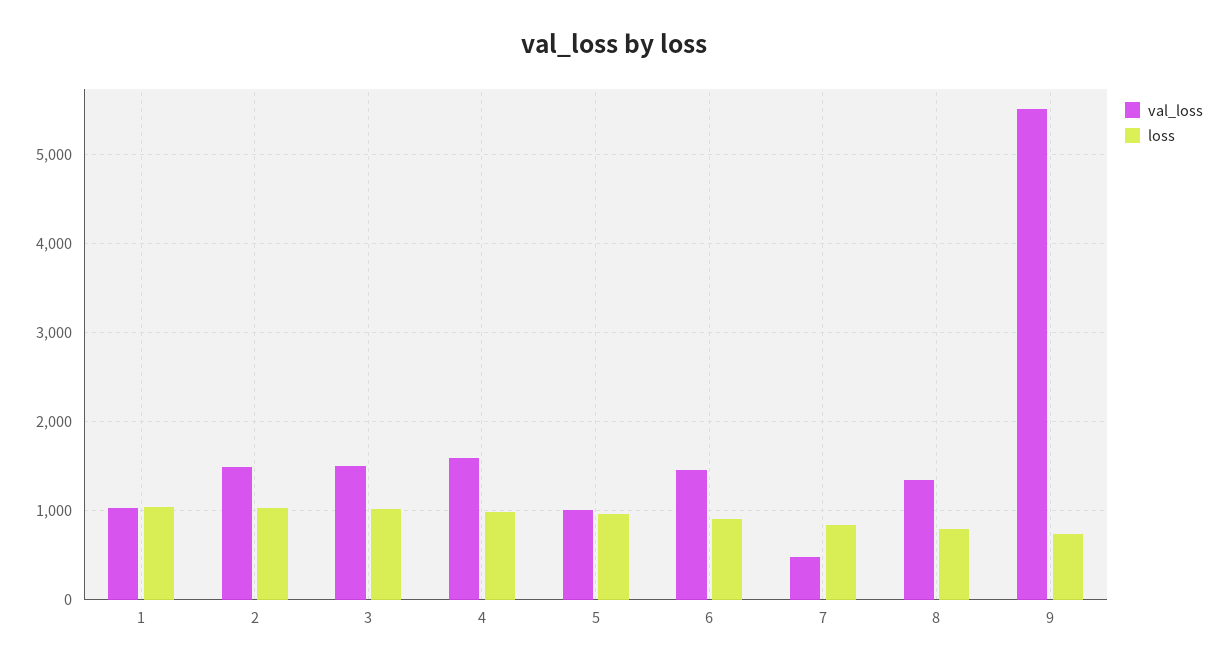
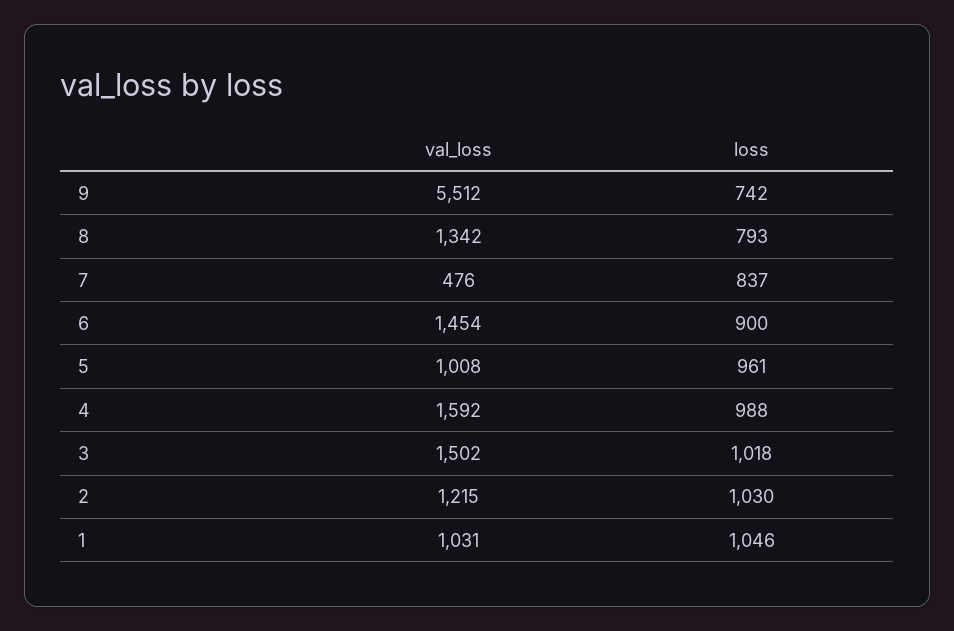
  {
    "val_loss": {
      "1": 1031,
-     "2": 1500,
+     "2": 1215,
      "3": 1502,
      "4": 1592,
      "5": 1008,
      "6": 1454,
      "7": 476,
      "8": 1342,
      "9": 5512
    },
    "loss": {
      "1": 1046,
      "2": 1030,
      "3": 1018,
      "4": 988,
      "5": 961,
      "6": 900,
      "7": 837,
      "8": 793,
      "9": 742
    }
  }

